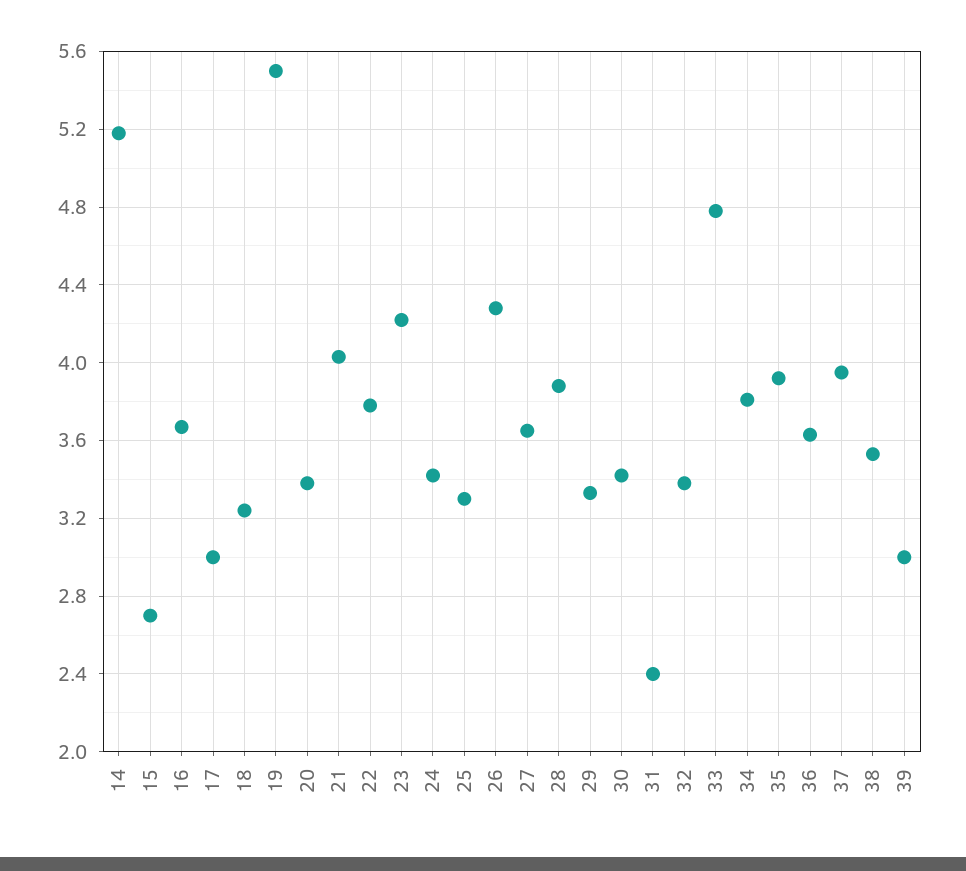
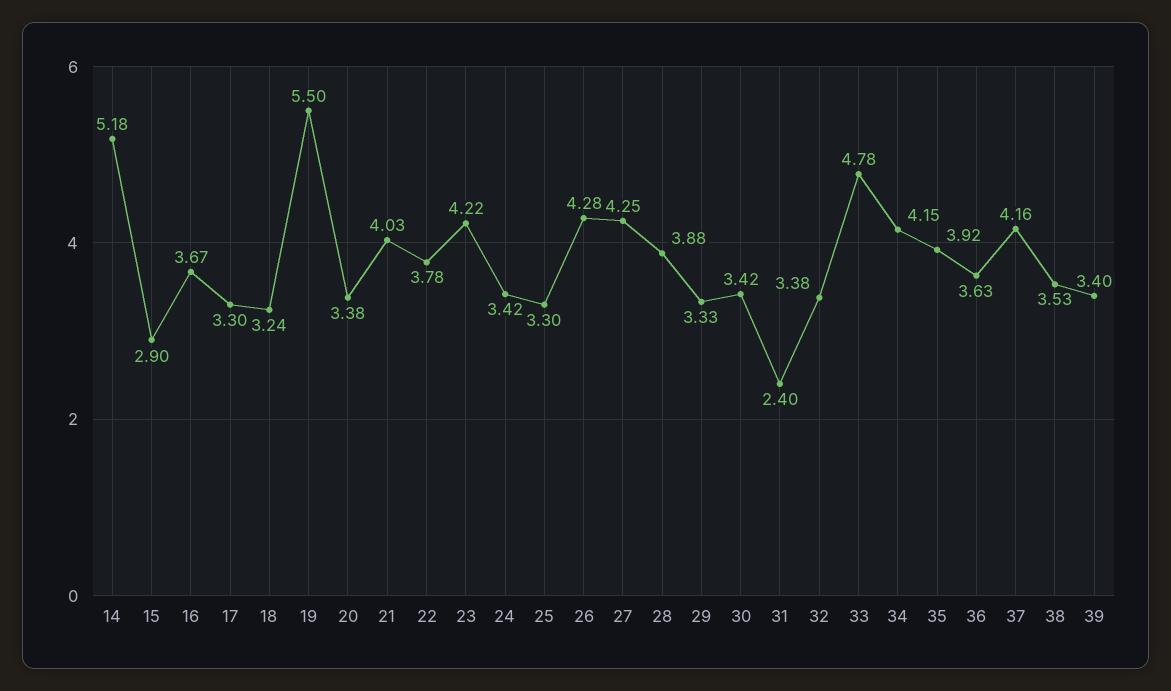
  {
    "14": 5.18,
-   "15": 2.7,
+   "15": 2.9,
    "16": 3.67,
-   "17": 3,
+   "17": 3.3,
    "18": 3.24,
    "19": 5.5,
    "20": 3.38,
    "21": 4.03,
    "22": 3.78,
    "23": 4.22,
    "24": 3.42,
    "25": 3.3,
    "26": 4.28,
-   "27": 3.65,
+   "27": 4.25,
    "28": 3.88,
    "29": 3.33,
    "30": 3.42,
    "31": 2.4,
    "32": 3.38,
    "33": 4.78,
-   "34": 3.8,
+   "34": 4.15,
    "35": 3.92,
    "36": 3.63,
-   "37": 3.95,
+   "37": 4.16,
    "38": 3.53,
-   "39": 3
+   "39": 3.4
  }

